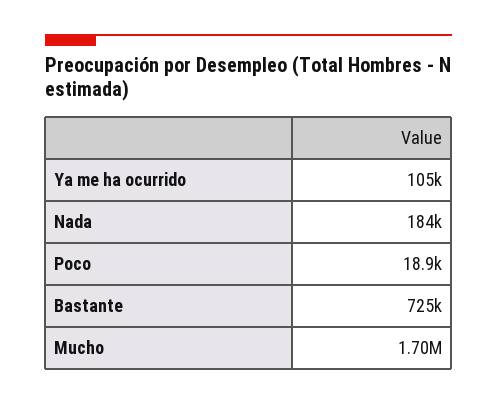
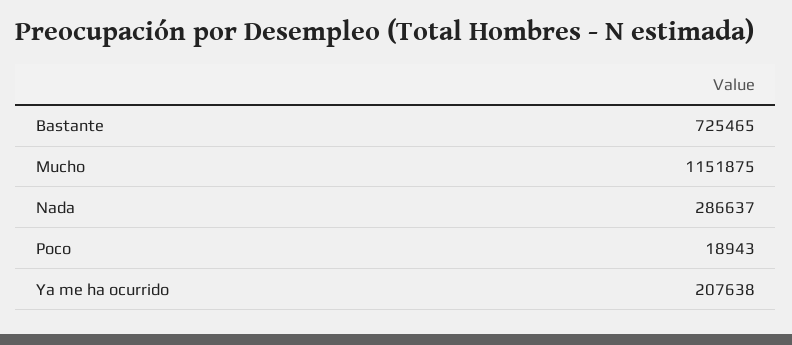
  {
-   "Ya me ha ocurrido": 105000,
+   "Ya me ha ocurrido": 207638,
-   "Nada": 184000,
+   "Nada": 286637,
    "Poco": 18943,
    "Bastante": 725465,
-   "Mucho": 1700000
+   "Mucho": 1151875
  }

